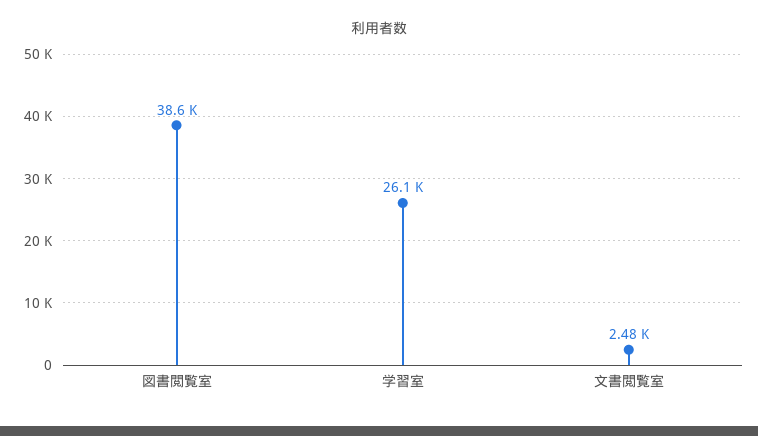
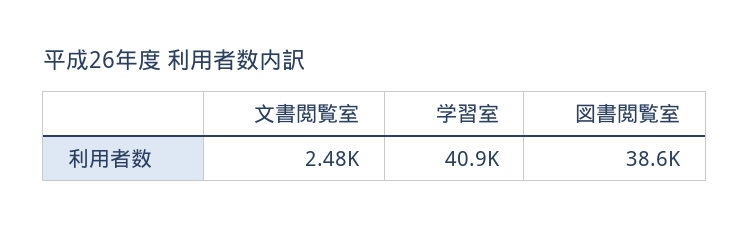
  {
    "図書閲覧室": 38600,
-   "学習室": 26100,
+   "学習室": 40900,
    "文書閲覧室": 2480
  }

